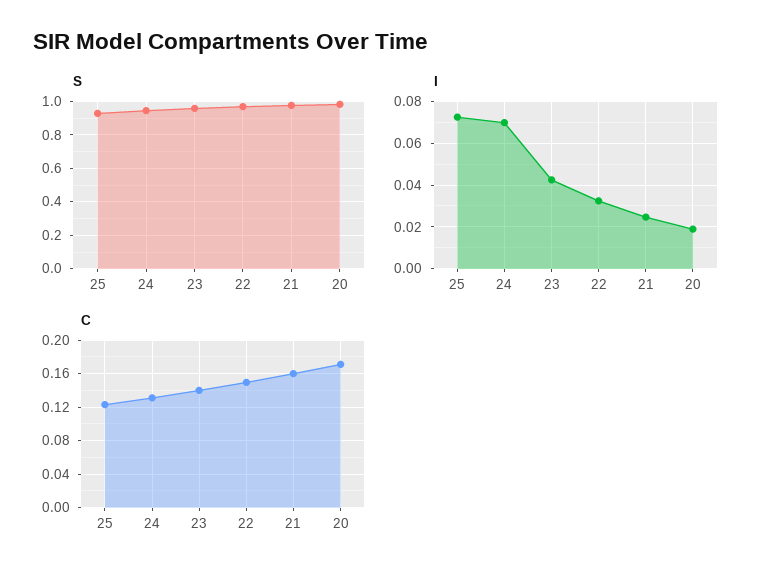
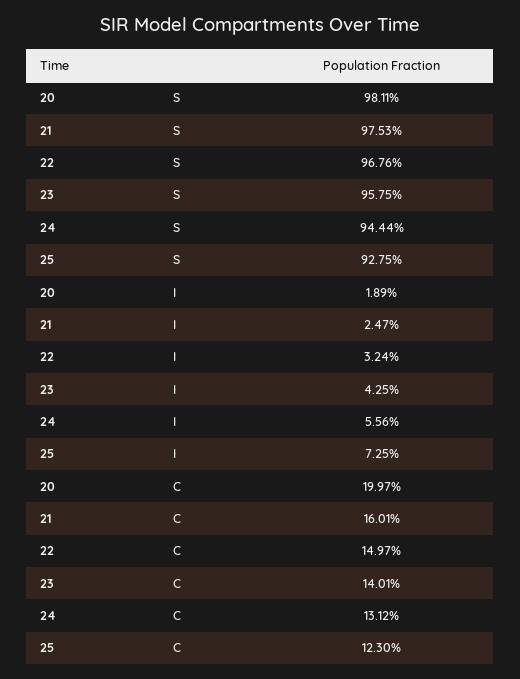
  {
    "S": {
      "25": 0.9275,
      "24": 0.9444,
      "23": 0.9575,
      "22": 0.9676,
      "21": 0.9753,
      "20": 0.9811
    },
    "I": {
      "25": 0.0725,
-     "24": 0.07,
+     "24": 0.0556,
      "23": 0.0425,
      "22": 0.0324,
      "21": 0.0247,
      "20": 0.0189
    },
    "C": {
      "25": 0.123,
      "24": 0.1312,
      "23": 0.1401,
      "22": 0.1497,
      "21": 0.1601,
-     "20": 0.17
+     "20": 0.1997
    }
  }

